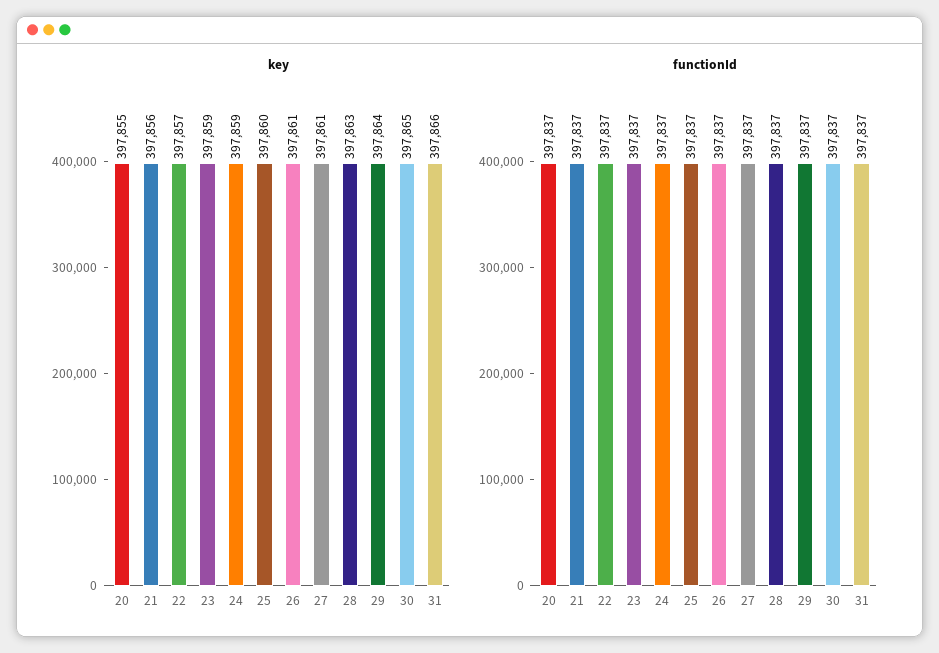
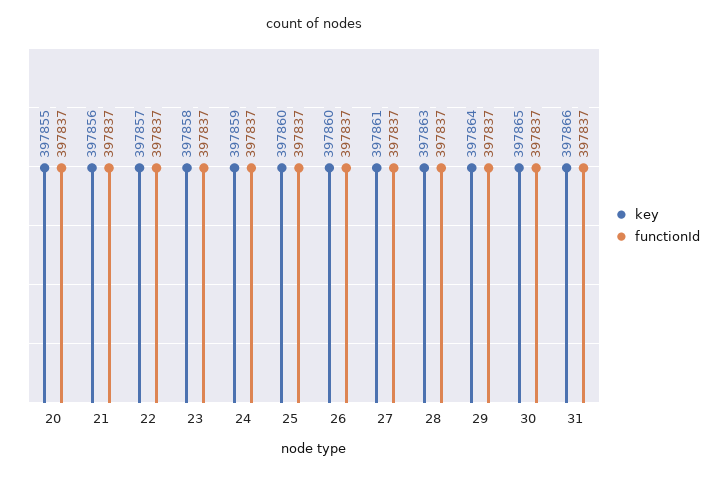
  {
    "key": {
      "20": 397855,
      "21": 397856,
      "22": 397857,
-     "23": 397859,
+     "23": 397858,
      "24": 397859,
      "25": 397860,
-     "26": 397861,
+     "26": 397860,
      "27": 397861,
      "28": 397863,
      "29": 397864,
      "30": 397865,
      "31": 397866
    },
    "functionId": {
      "20": 397837,
      "21": 397837,
      "22": 397837,
      "23": 397837,
      "24": 397837,
      "25": 397837,
      "26": 397837,
      "27": 397837,
      "28": 397837,
      "29": 397837,
      "30": 397837,
      "31": 397837
    }
  }

